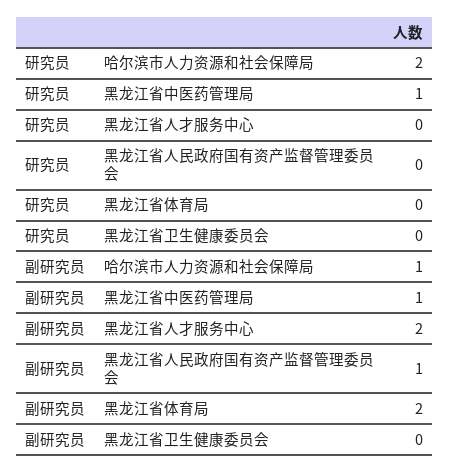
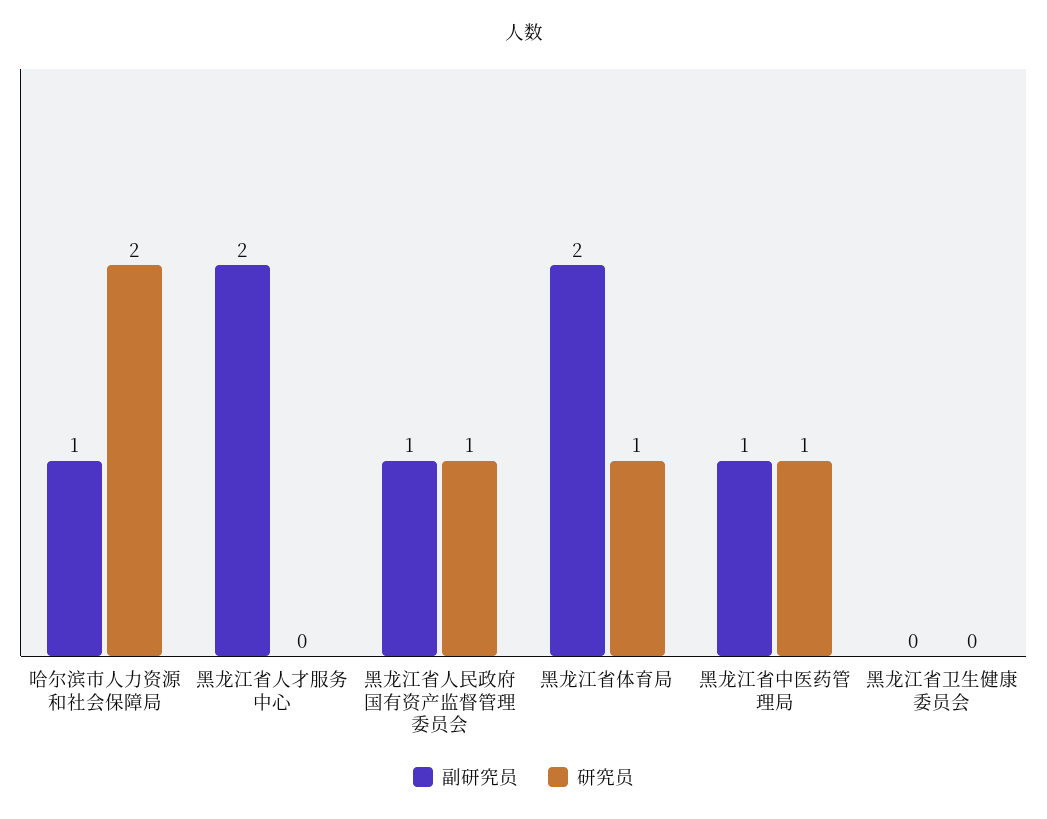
  {
    "研究员": {
      "哈尔滨市人力资源和社会保障局": 2,
      "黑龙江省中医药管理局": 1,
      "黑龙江省人才服务中心": 0,
-     "黑龙江省人民政府国有资产监督管理委员会": 0,
+     "黑龙江省人民政府国有资产监督管理委员会": 1,
-     "黑龙江省体育局": 0,
+     "黑龙江省体育局": 1,
      "黑龙江省卫生健康委员会": 0
    },
    "副研究员": {
      "哈尔滨市人力资源和社会保障局": 1,
      "黑龙江省中医药管理局": 1,
      "黑龙江省人才服务中心": 2,
      "黑龙江省人民政府国有资产监督管理委员会": 1,
      "黑龙江省体育局": 2,
      "黑龙江省卫生健康委员会": 0
    }
  }

